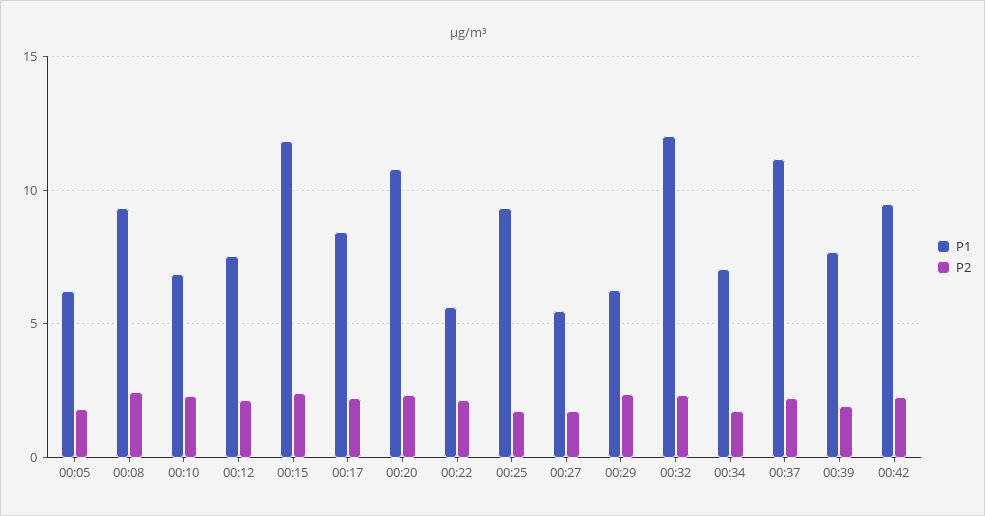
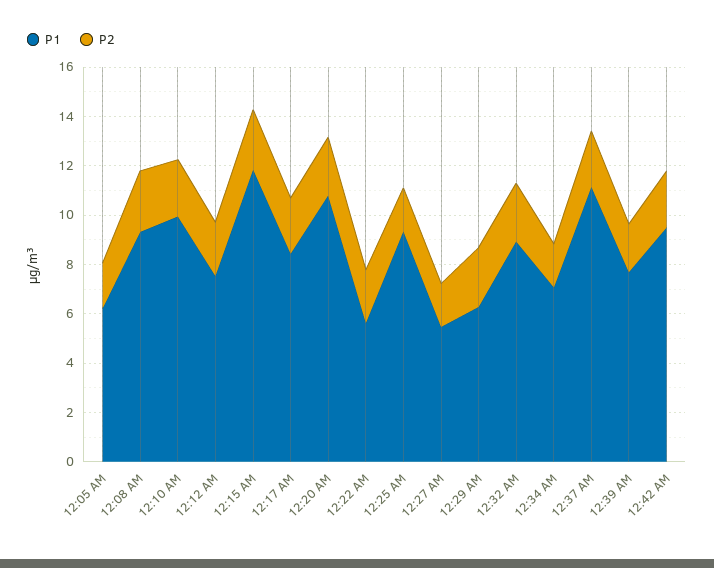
  {
    "P1": {
      "00:05": 6,
      "00:08": 9.5,
-     "00:10": 7,
+     "00:10": 10,
      "00:12": 7.5,
      "00:15": 12,
      "00:17": 8.5,
      "00:20": 11,
      "00:22": 5.5,
      "00:25": 9.5,
      "00:27": 5.5,
      "00:29": 6.5,
-     "00:32": 12,
+     "00:32": 9,
      "00:34": 7,
      "00:37": 11,
      "00:39": 7.5,
      "00:42": 9.5
    },
    "P2": {
      "00:05": 2,
      "00:08": 2.5,
      "00:10": 2.5,
      "00:12": 2,
      "00:15": 2.5,
      "00:17": 2.5,
      "00:20": 2.5,
      "00:22": 2,
      "00:25": 2,
      "00:27": 2,
      "00:29": 2.5,
      "00:32": 2.5,
      "00:34": 2,
      "00:37": 2.5,
      "00:39": 2,
      "00:42": 2.5
    }
  }

